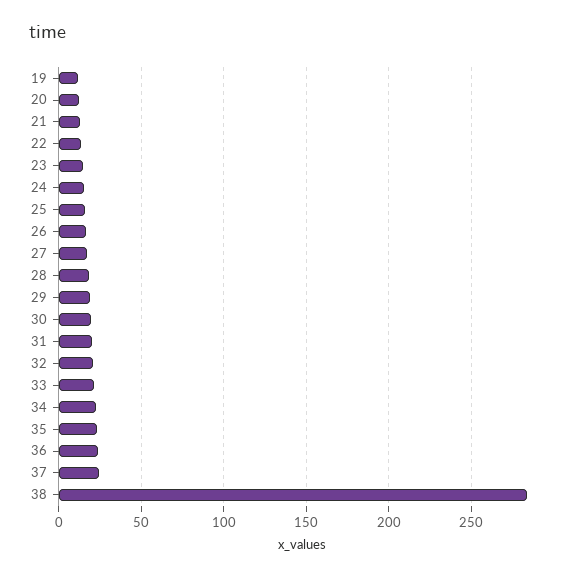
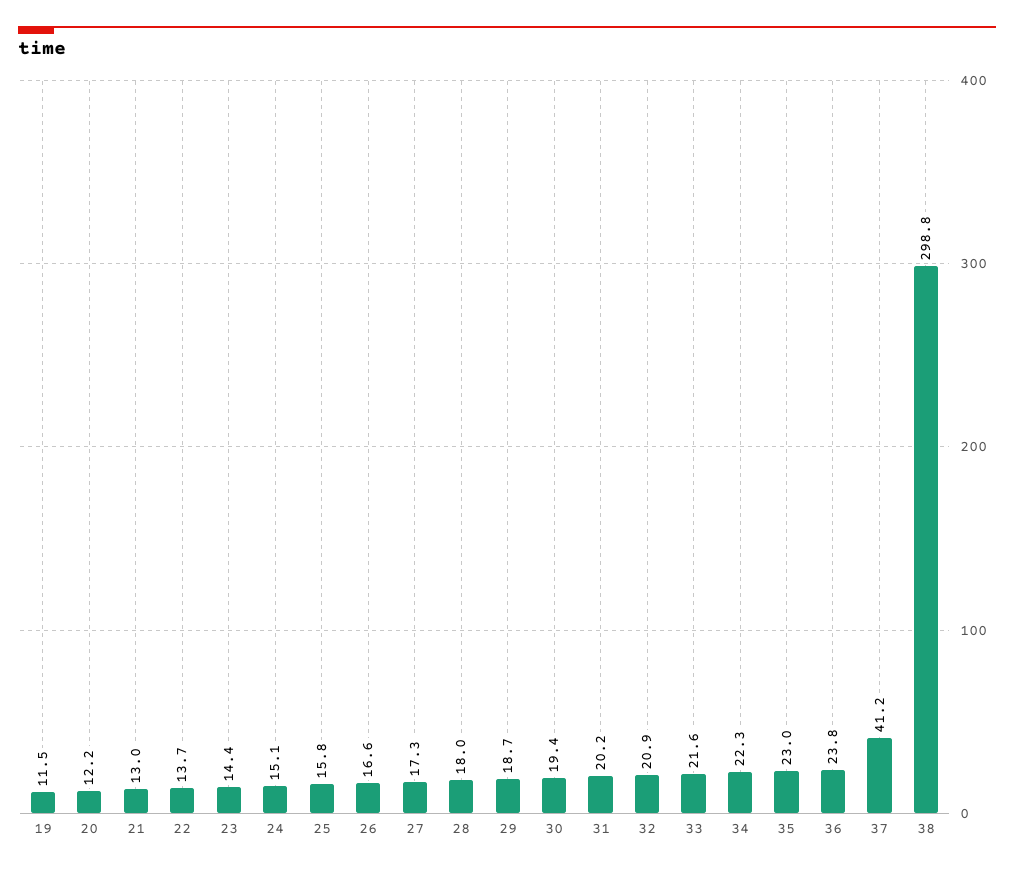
  {
    "19": 11.5,
    "20": 12.2,
    "21": 13,
    "22": 13.7,
    "23": 14.4,
    "24": 15.1,
    "25": 15.8,
    "26": 16.6,
    "27": 17.3,
    "28": 18,
    "29": 18.7,
    "30": 19.4,
    "31": 20.2,
    "32": 20.9,
    "33": 21.6,
    "34": 22.3,
    "35": 23,
    "36": 23.8,
-   "37": 25,
+   "37": 41.2,
-   "38": 285
+   "38": 298.8
  }

